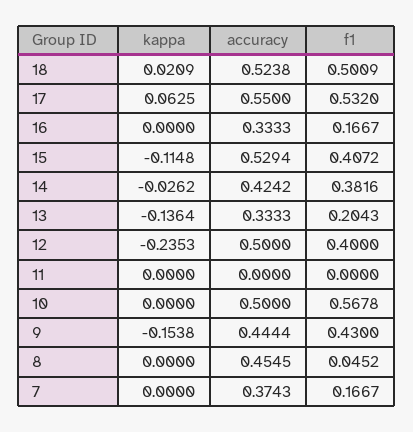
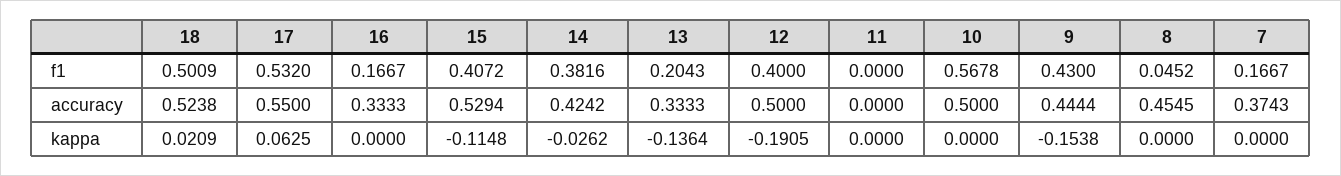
  {
    "kappa": {
      "18": 0.0209,
      "17": 0.0625,
      "16": 0,
      "15": -0.1148,
      "14": -0.0262,
      "13": -0.1364,
-     "12": -0.2353,
+     "12": -0.1905,
      "11": 0,
      "10": 0,
      "9": -0.1538,
      "8": 0,
      "7": 0
    },
    "accuracy": {
      "18": 0.5238,
      "17": 0.55,
      "16": 0.3333,
      "15": 0.5294,
      "14": 0.4242,
      "13": 0.3333,
      "12": 0.5,
      "11": 0,
      "10": 0.5,
      "9": 0.4444,
      "8": 0.4545,
      "7": 0.3743
    },
    "f1": {
      "18": 0.5009,
      "17": 0.532,
      "16": 0.1667,
      "15": 0.4072,
      "14": 0.3816,
      "13": 0.2043,
      "12": 0.4,
      "11": 0,
      "10": 0.5678,
      "9": 0.43,
      "8": 0.0452,
      "7": 0.1667
    }
  }

